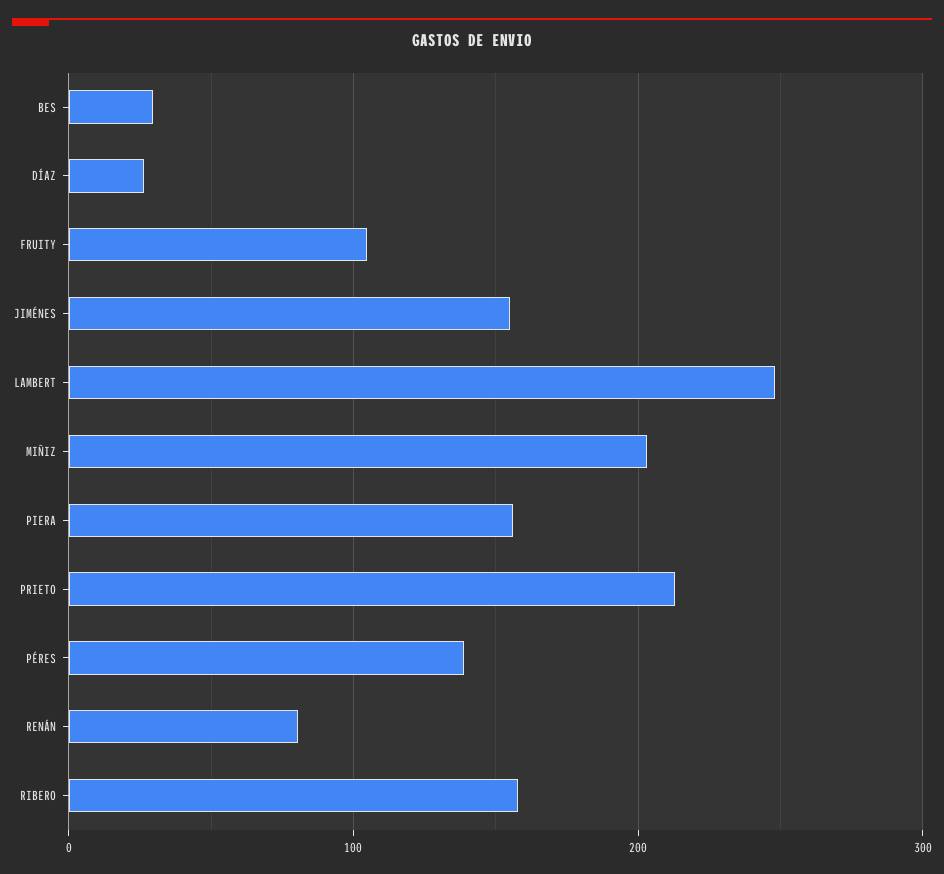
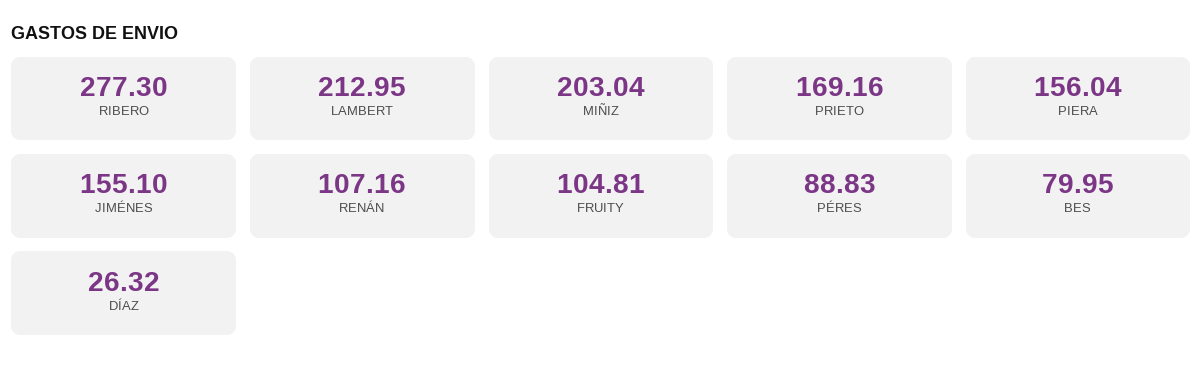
  {
-   "BES": 30,
+   "BES": 79.95,
    "DÍAZ": 26.32,
    "FRUITY": 104.81,
    "JIMÉNES": 155.1,
-   "LAMBERT": 250,
+   "LAMBERT": 212.95,
    "MIÑIZ": 203.04,
    "PIERA": 156.04,
-   "PRIETO": 210,
+   "PRIETO": 169.16,
-   "PÉRES": 140,
+   "PÉRES": 88.83,
-   "RENÁN": 80,
+   "RENÁN": 107.16,
-   "RIBERO": 160
+   "RIBERO": 277.3
  }

